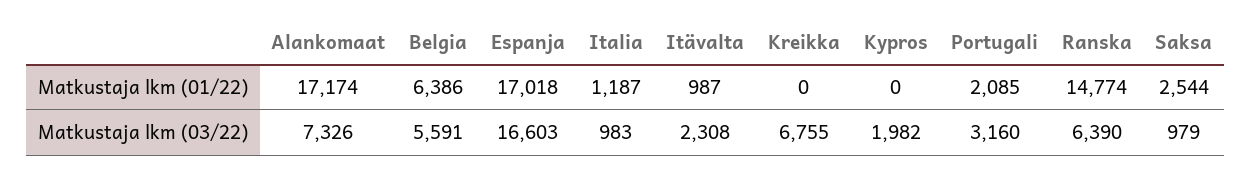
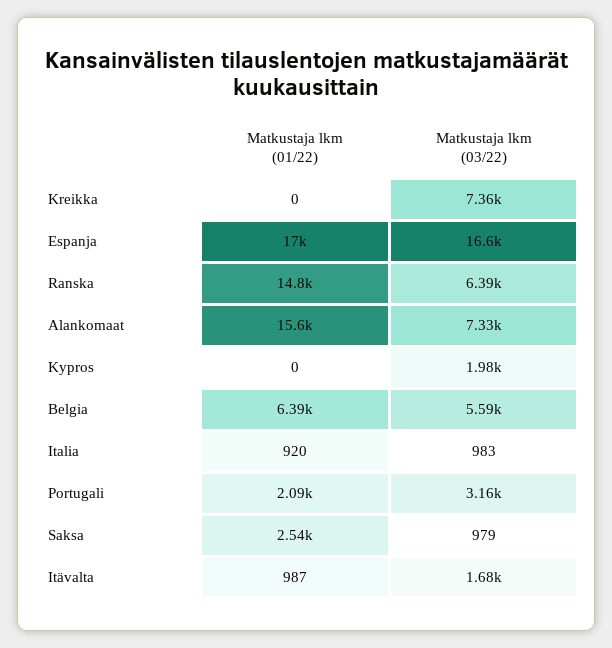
  {
    "Alankomaat": {
-     "Matkustaja lkm (01/22)": 17174,
+     "Matkustaja lkm (01/22)": 15600,
      "Matkustaja lkm (03/22)": 7326
    },
    "Belgia": {
      "Matkustaja lkm (01/22)": 6386,
      "Matkustaja lkm (03/22)": 5591
    },
    "Espanja": {
      "Matkustaja lkm (01/22)": 17018,
      "Matkustaja lkm (03/22)": 16603
    },
    "Italia": {
-     "Matkustaja lkm (01/22)": 1187,
+     "Matkustaja lkm (01/22)": 920,
      "Matkustaja lkm (03/22)": 983
    },
    "Itävalta": {
      "Matkustaja lkm (01/22)": 987,
-     "Matkustaja lkm (03/22)": 2308
+     "Matkustaja lkm (03/22)": 1680
    },
    "Kreikka": {
      "Matkustaja lkm (01/22)": 0,
-     "Matkustaja lkm (03/22)": 6755
+     "Matkustaja lkm (03/22)": 7360
    },
    "Kypros": {
      "Matkustaja lkm (01/22)": 0,
      "Matkustaja lkm (03/22)": 1982
    },
    "Portugali": {
      "Matkustaja lkm (01/22)": 2085,
      "Matkustaja lkm (03/22)": 3160
    },
    "Ranska": {
      "Matkustaja lkm (01/22)": 14774,
      "Matkustaja lkm (03/22)": 6390
    },
    "Saksa": {
      "Matkustaja lkm (01/22)": 2544,
      "Matkustaja lkm (03/22)": 979
    }
  }

